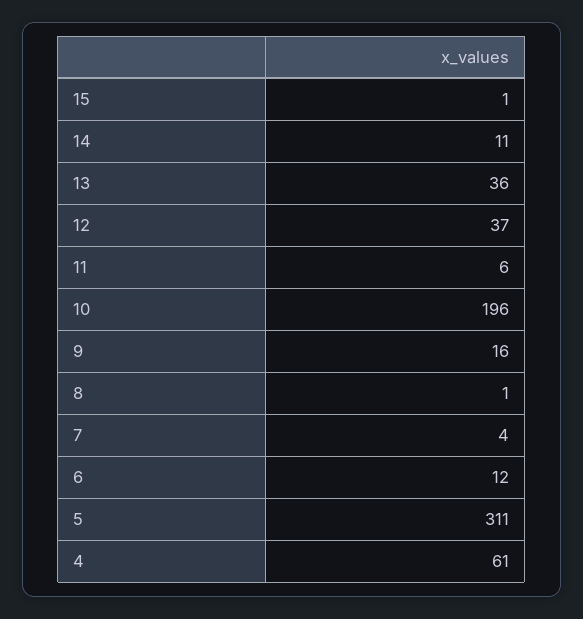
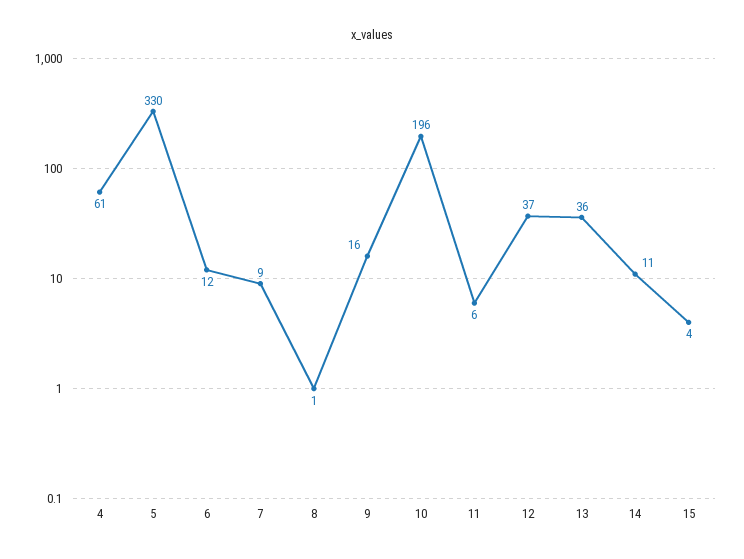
  {
-   "15": 1,
+   "15": 4,
    "14": 11,
    "13": 36,
    "12": 37,
    "11": 6,
    "10": 196,
    "9": 16,
    "8": 1,
-   "7": 4,
+   "7": 9,
    "6": 12,
-   "5": 311,
+   "5": 330,
    "4": 61
  }

